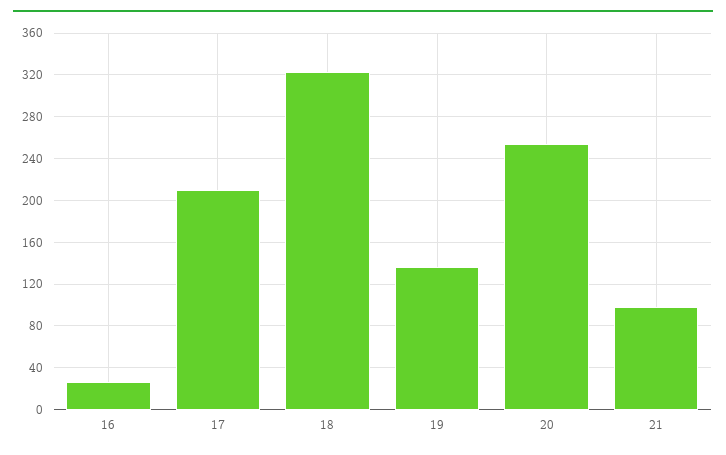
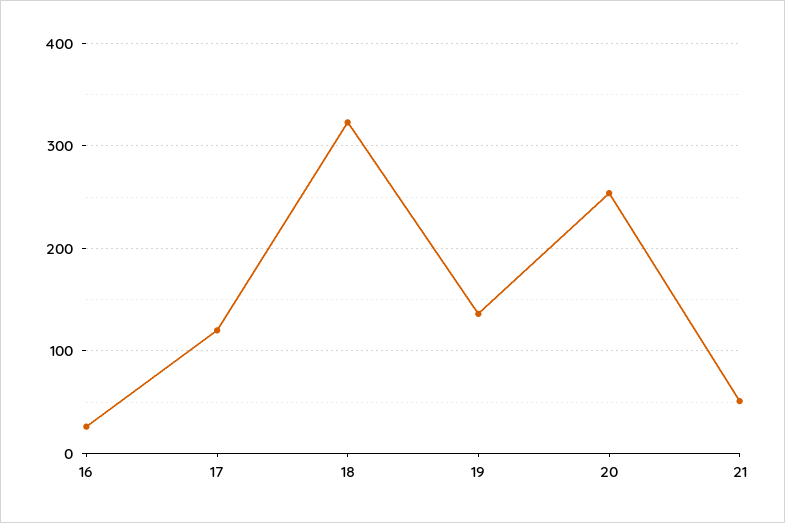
  {
    "16": 30,
-   "17": 210,
+   "17": 120,
    "18": 320,
    "19": 140,
    "20": 250,
-   "21": 100
+   "21": 50
  }

